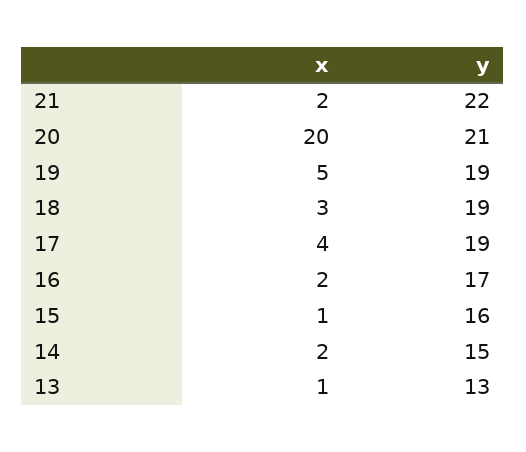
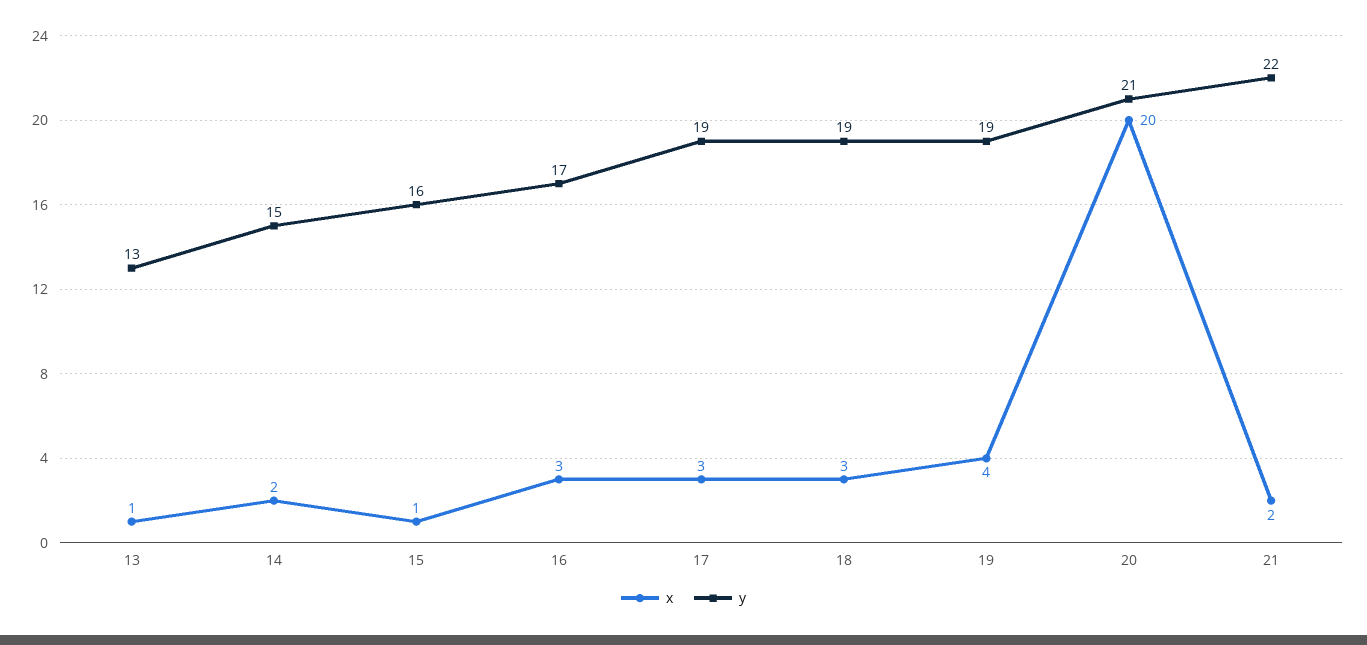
  {
    "x": {
      "21": 2,
      "20": 20,
-     "19": 5,
+     "19": 4,
      "18": 3,
-     "17": 4,
+     "17": 3,
-     "16": 2,
+     "16": 3,
      "15": 1,
      "14": 2,
      "13": 1
    },
    "y": {
      "21": 22,
      "20": 21,
      "19": 19,
      "18": 19,
      "17": 19,
      "16": 17,
      "15": 16,
      "14": 15,
      "13": 13
    }
  }

